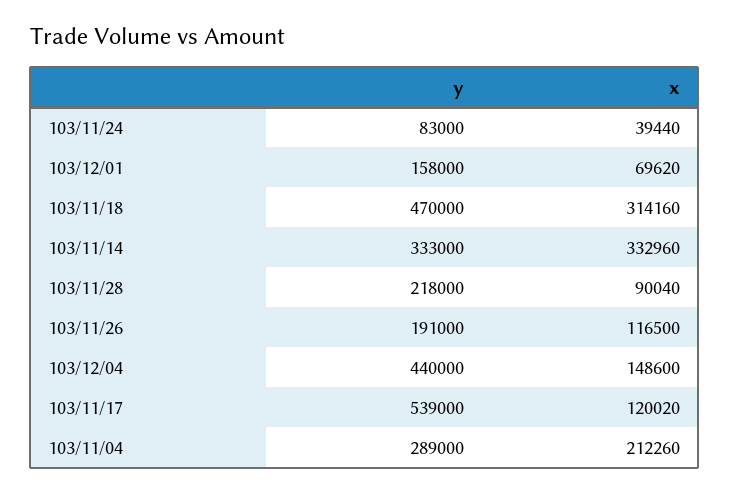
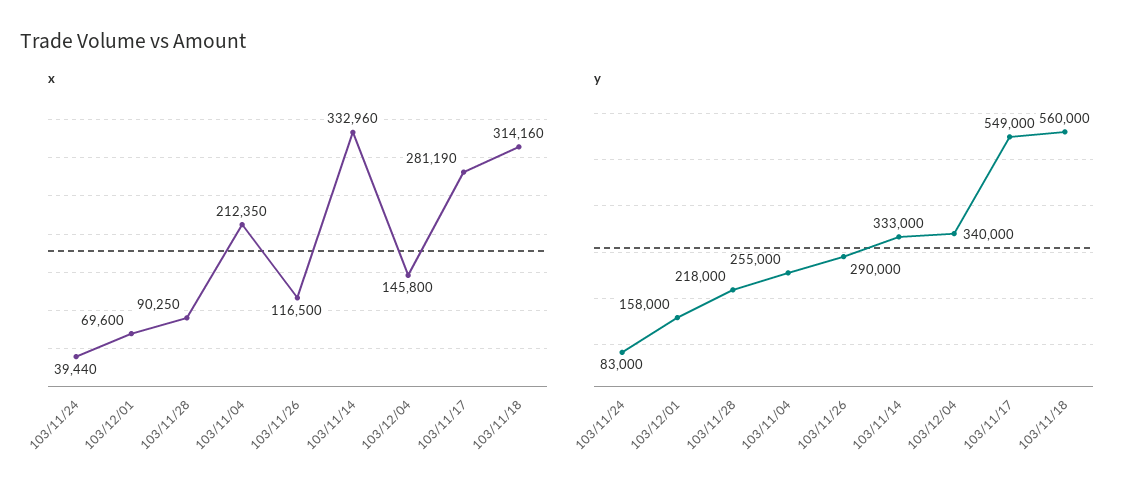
  {
    "y": {
      "103/11/24": 83000,
      "103/12/01": 158000,
-     "103/11/18": 470000,
+     "103/11/18": 560000,
      "103/11/14": 333000,
      "103/11/28": 218000,
-     "103/11/26": 191000,
+     "103/11/26": 290000,
-     "103/12/04": 440000,
+     "103/12/04": 340000,
-     "103/11/17": 539000,
+     "103/11/17": 549000,
-     "103/11/04": 289000
+     "103/11/04": 255000
    },
    "x": {
      "103/11/24": 39440,
-     "103/12/01": 69620,
+     "103/12/01": 69600,
      "103/11/18": 314160,
      "103/11/14": 332960,
-     "103/11/28": 90040,
+     "103/11/28": 90250,
      "103/11/26": 116500,
-     "103/12/04": 148600,
+     "103/12/04": 145800,
-     "103/11/17": 120020,
+     "103/11/17": 281190,
-     "103/11/04": 212260
+     "103/11/04": 212350
    }
  }

